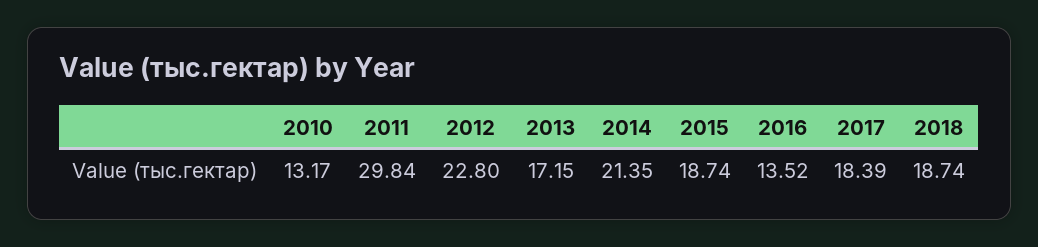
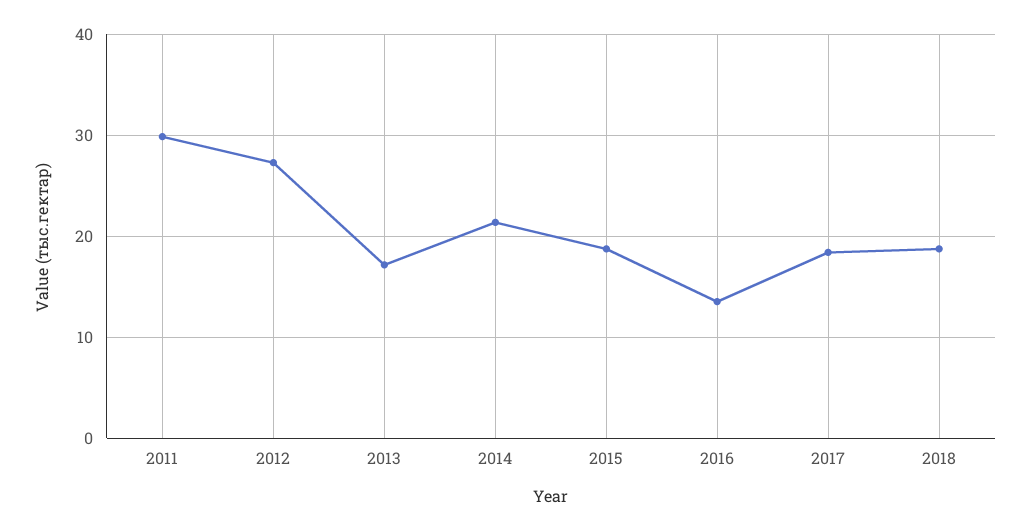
  {
-   "2010": 13.17,
    "2011": 29.84,
-   "2012": 22.8,
+   "2012": 27,
    "2013": 17.15,
    "2014": 21.35,
    "2015": 18.74,
    "2016": 13.52,
    "2017": 18.39,
    "2018": 18.74
  }

